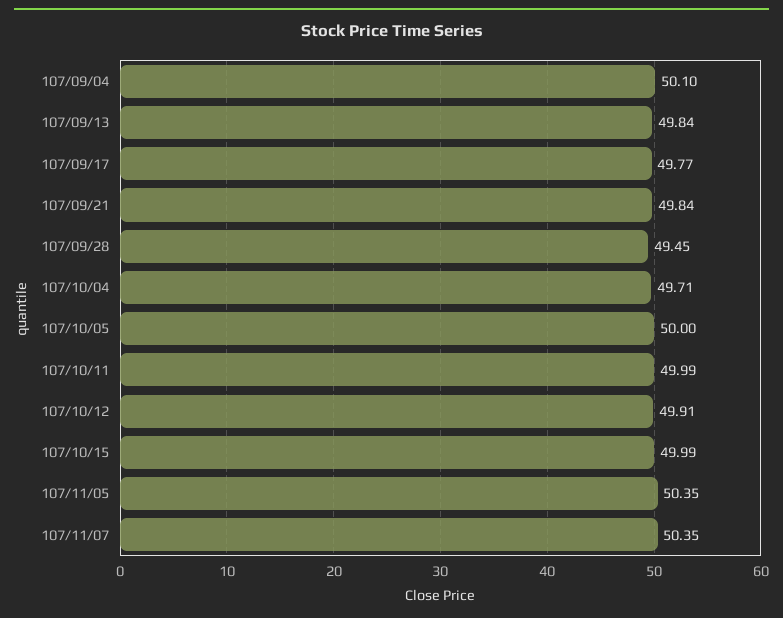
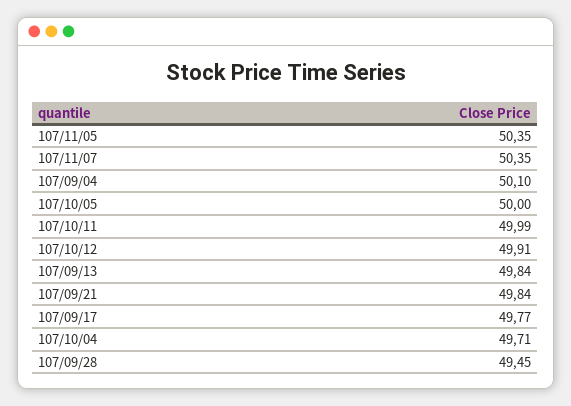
  {
    "107/09/04": 50.1,
    "107/09/13": 49.84,
    "107/09/17": 49.77,
    "107/09/21": 49.84,
    "107/09/28": 49.45,
    "107/10/04": 49.71,
    "107/10/05": 50,
    "107/10/11": 49.99,
    "107/10/12": 49.91,
-   "107/10/15": 49.99,
    "107/11/05": 50.35,
    "107/11/07": 50.35
  }

